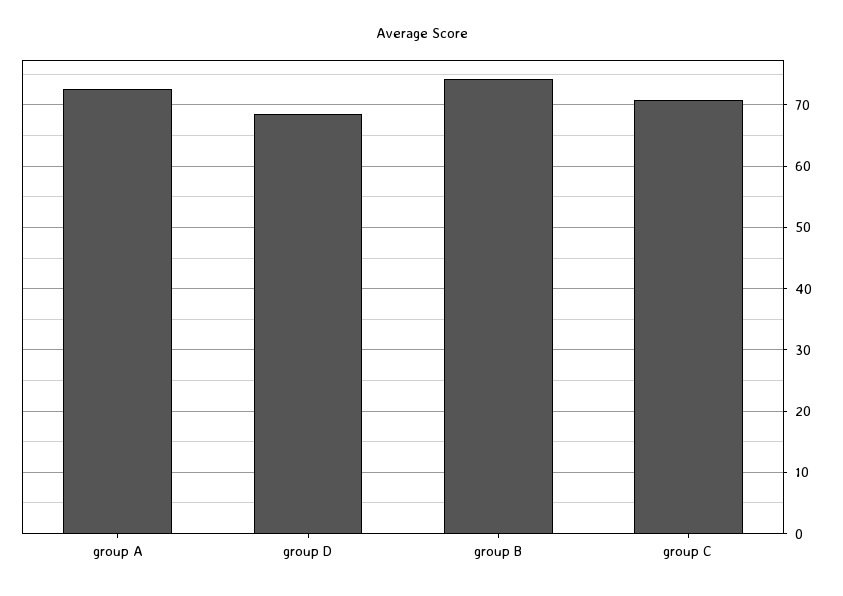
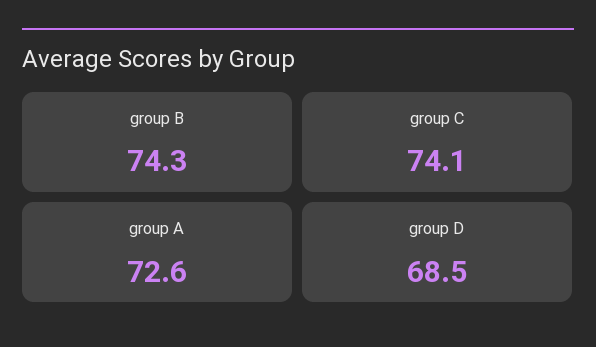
  {
    "group A": 72.6,
    "group D": 68.5,
    "group B": 74.3,
-   "group C": 71
+   "group C": 74.1
  }

